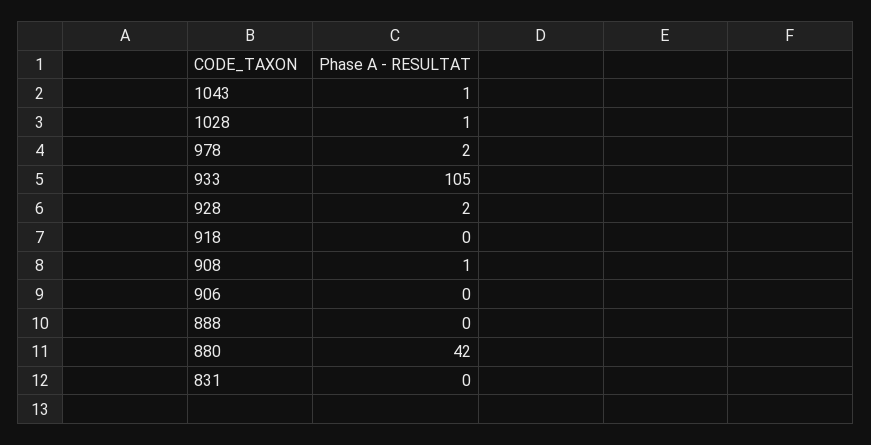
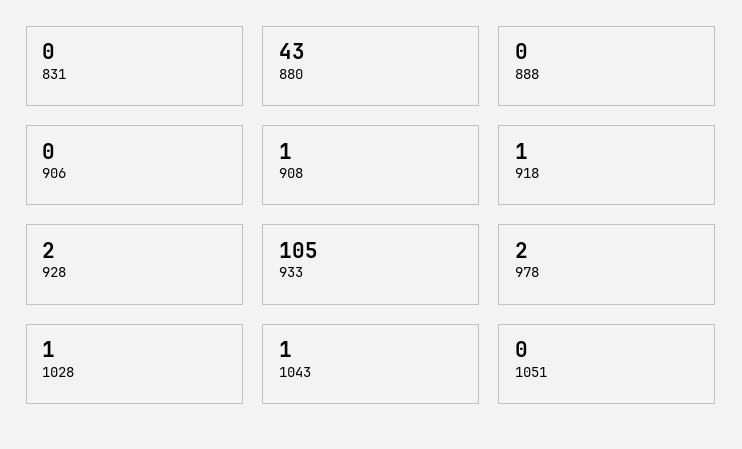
  {
    "1043": 1,
    "1028": 1,
    "978": 2,
    "933": 105,
    "928": 2,
-   "918": 0,
+   "918": 1,
    "908": 1,
    "906": 0,
    "888": 0,
-   "880": 42,
+   "880": 43,
-   "831": 0
+   "831": 0,
+   "1051": 0
  }

